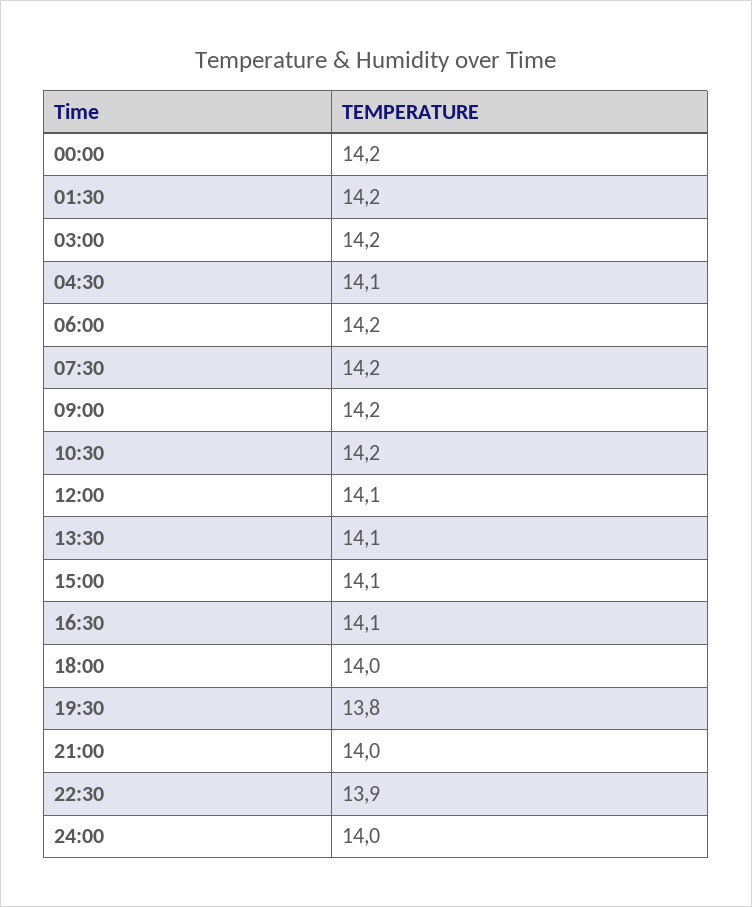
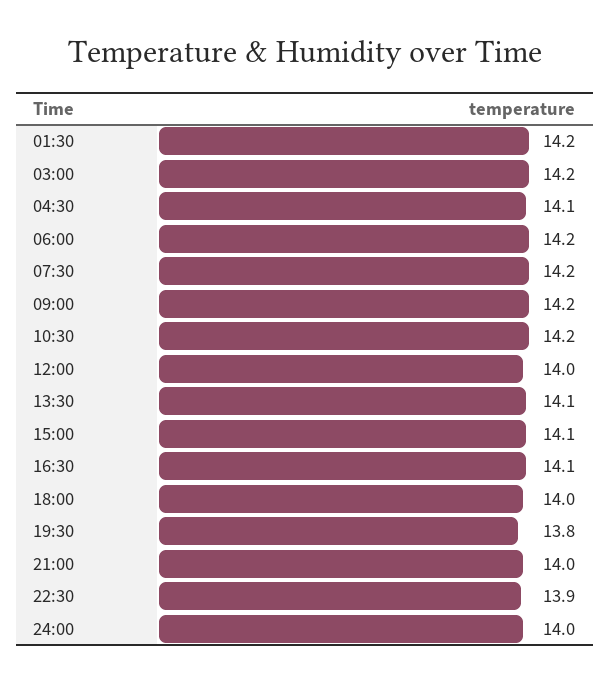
  {
-   "00:00": 14.2,
    "01:30": 14.2,
    "03:00": 14.2,
    "04:30": 14.1,
    "06:00": 14.2,
    "07:30": 14.2,
    "09:00": 14.2,
    "10:30": 14.2,
-   "12:00": 14.1,
+   "12:00": 14,
    "13:30": 14.1,
    "15:00": 14.1,
    "16:30": 14.1,
    "18:00": 14,
    "19:30": 13.8,
    "21:00": 14,
    "22:30": 13.9,
    "24:00": 14
  }

